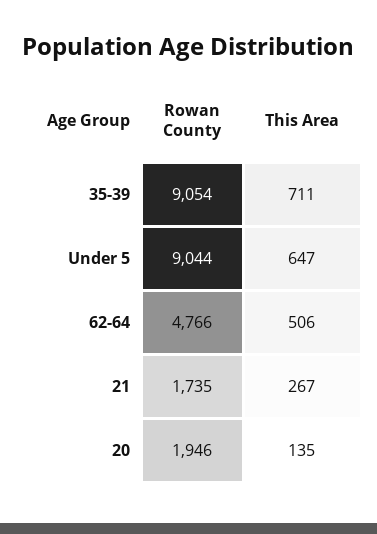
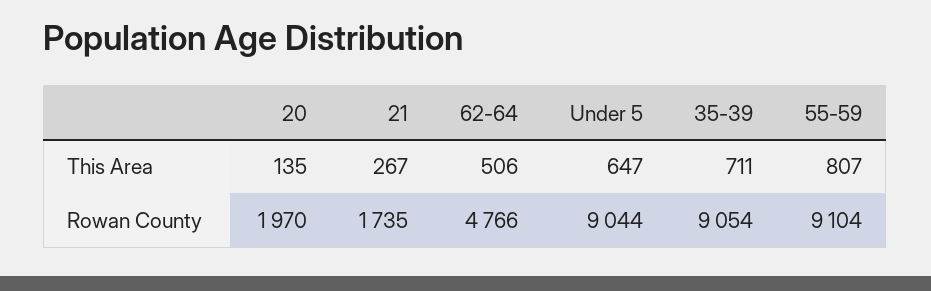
  {
    "Rowan County": {
      "35-39": 9054,
      "Under 5": 9044,
      "62-64": 4766,
      "21": 1735,
-     "20": 1946
+     "20": 1970,
+     "55-59": 9104
    },
    "This Area": {
      "35-39": 711,
      "Under 5": 647,
      "62-64": 506,
      "21": 267,
-     "20": 135
+     "20": 135,
+     "55-59": 807
    }
  }

